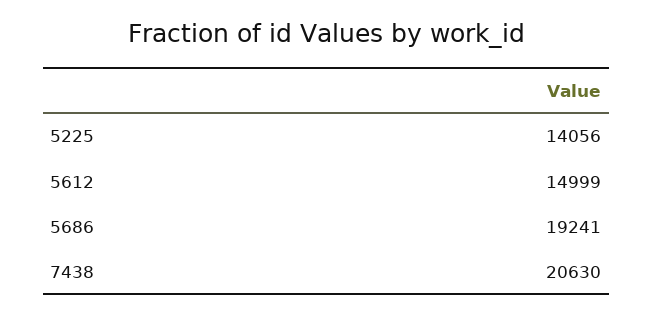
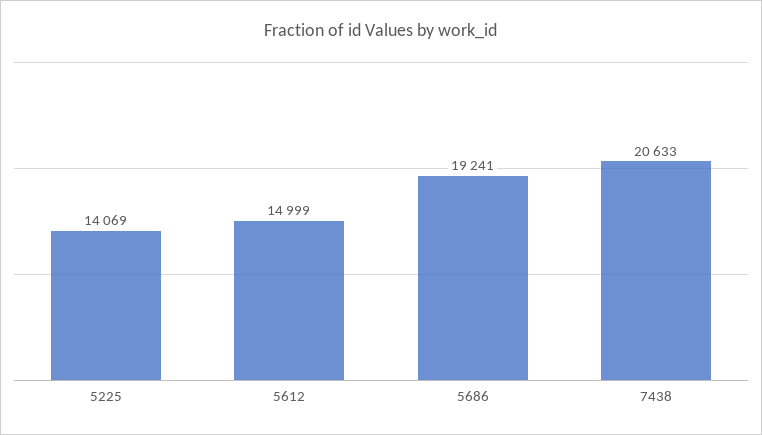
  {
-   "5225": 14056,
+   "5225": 14069,
    "5612": 14999,
    "5686": 19241,
-   "7438": 20630
+   "7438": 20633
  }

